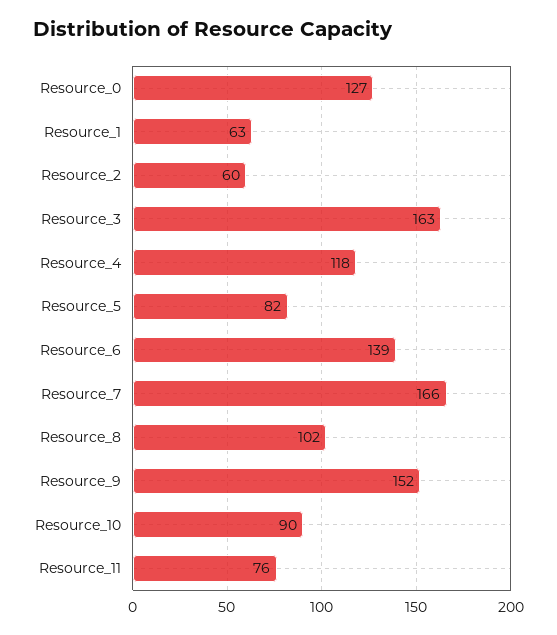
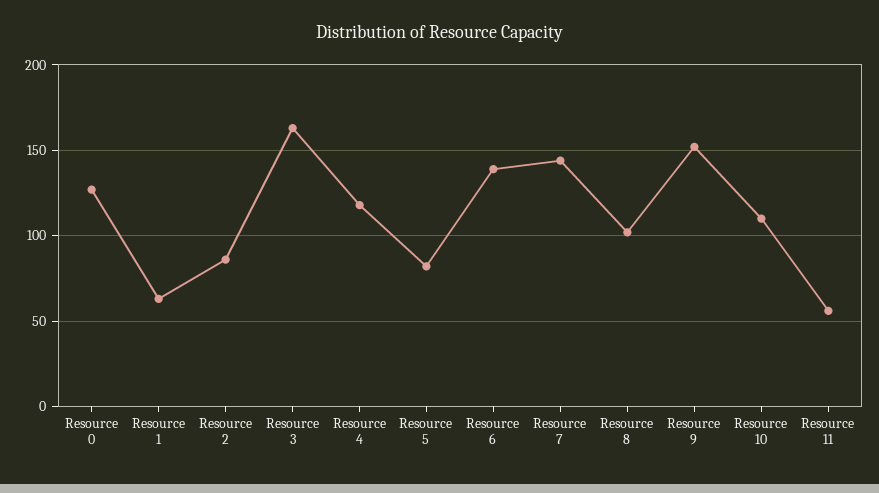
  {
    "Resource_0": 127,
    "Resource_1": 63,
-   "Resource_2": 60,
+   "Resource_2": 85,
    "Resource_3": 163,
    "Resource_4": 118,
    "Resource_5": 82,
    "Resource_6": 139,
-   "Resource_7": 166,
+   "Resource_7": 145,
    "Resource_8": 102,
    "Resource_9": 152,
-   "Resource_10": 90,
+   "Resource_10": 110,
-   "Resource_11": 76
+   "Resource_11": 55
  }

